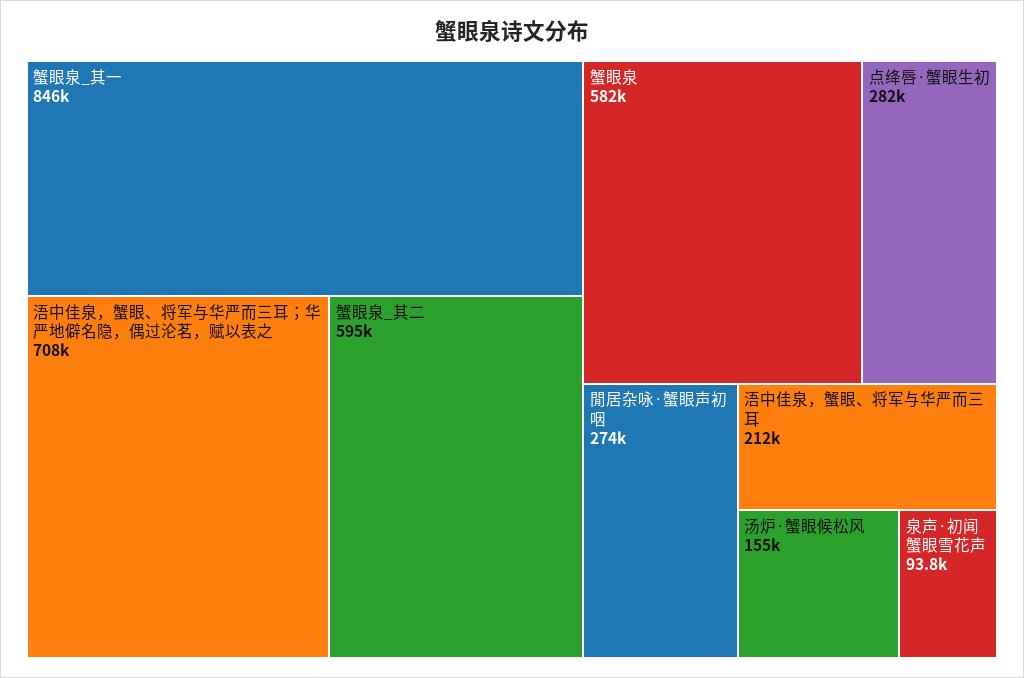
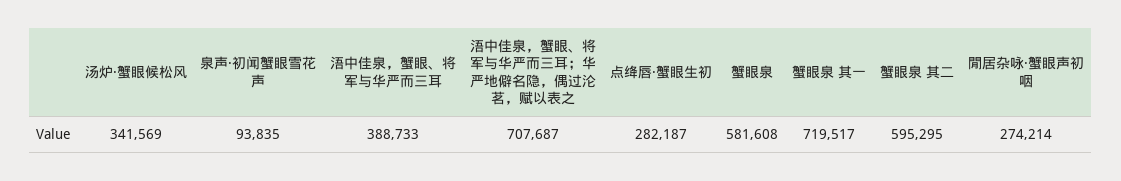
  {
-   "蟹眼泉_其一": 846000,
+   "蟹眼泉_其一": 719517,
    "浯中佳泉，蟹眼、将军与华严而三耳；华严地僻名隐，偶过沦茗，赋以表之": 707687,
    "蟹眼泉_其二": 595295,
    "蟹眼泉": 581608,
    "点绛唇·蟹眼生初": 282187,
    "閒居杂咏·蟹眼声初咽": 274214,
-   "浯中佳泉，蟹眼、将军与华严而三耳": 212000,
+   "浯中佳泉，蟹眼、将军与华严而三耳": 388733,
-   "汤炉·蟹眼候松风": 155000,
+   "汤炉·蟹眼候松风": 341569,
    "泉声·初闻蟹眼雪花声": 93835
  }

